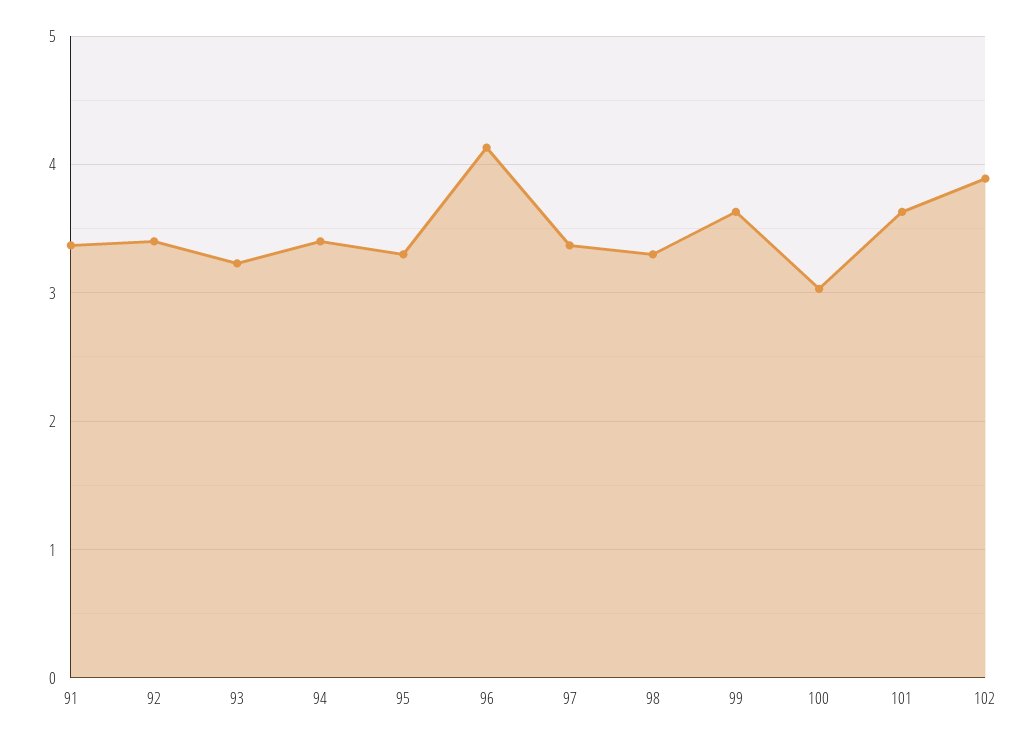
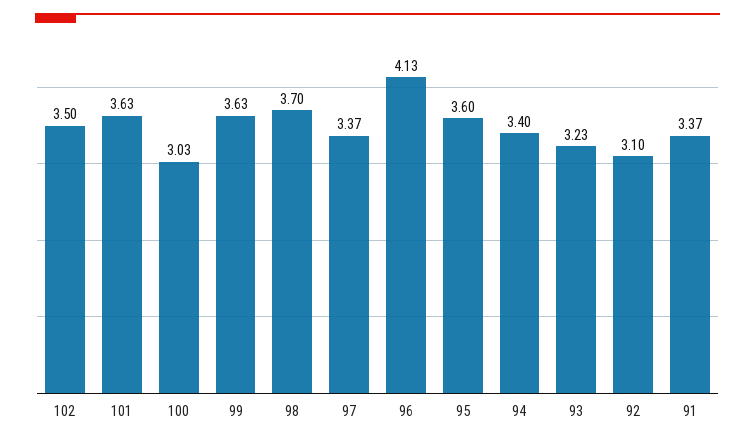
  {
    "91": 3.37,
-   "92": 3.4,
+   "92": 3.1,
    "93": 3.23,
    "94": 3.4,
-   "95": 3.3,
+   "95": 3.6,
    "96": 4.13,
    "97": 3.37,
-   "98": 3.3,
+   "98": 3.7,
    "99": 3.63,
    "100": 3.03,
    "101": 3.63,
-   "102": 3.9
+   "102": 3.5
  }

